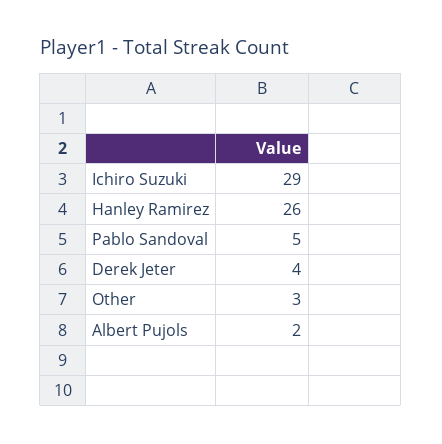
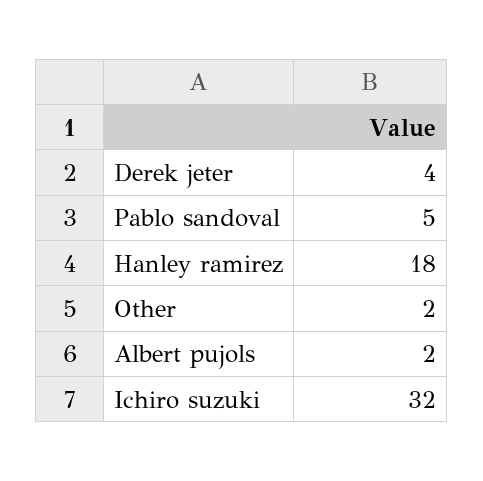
  {
-   "Ichiro Suzuki": 29,
+   "Ichiro Suzuki": 32,
-   "Hanley Ramirez": 26,
+   "Hanley Ramirez": 18,
    "Pablo Sandoval": 5,
    "Derek Jeter": 4,
-   "Other": 3,
+   "Other": 2,
    "Albert Pujols": 2
  }

